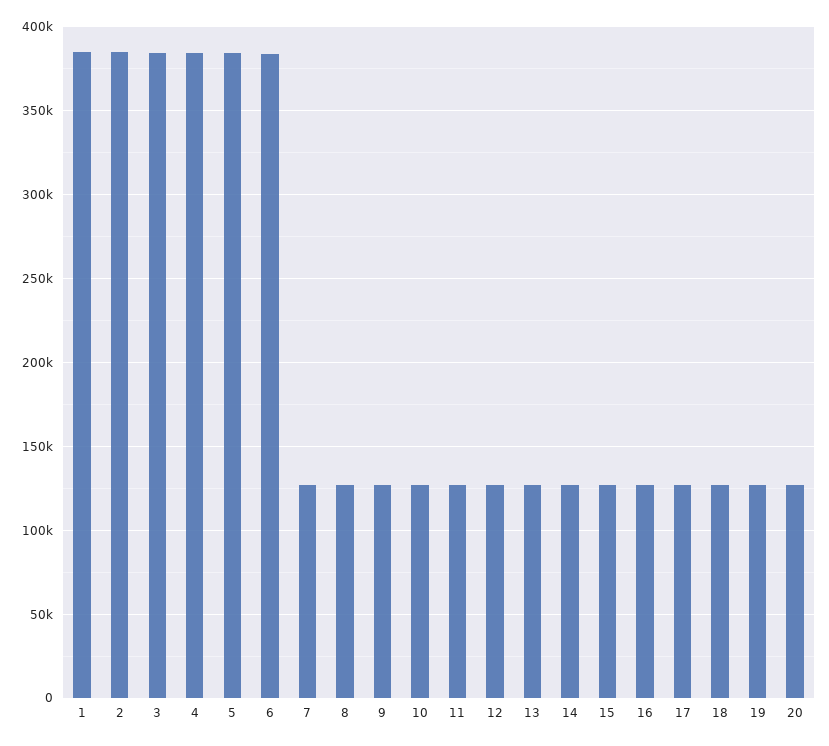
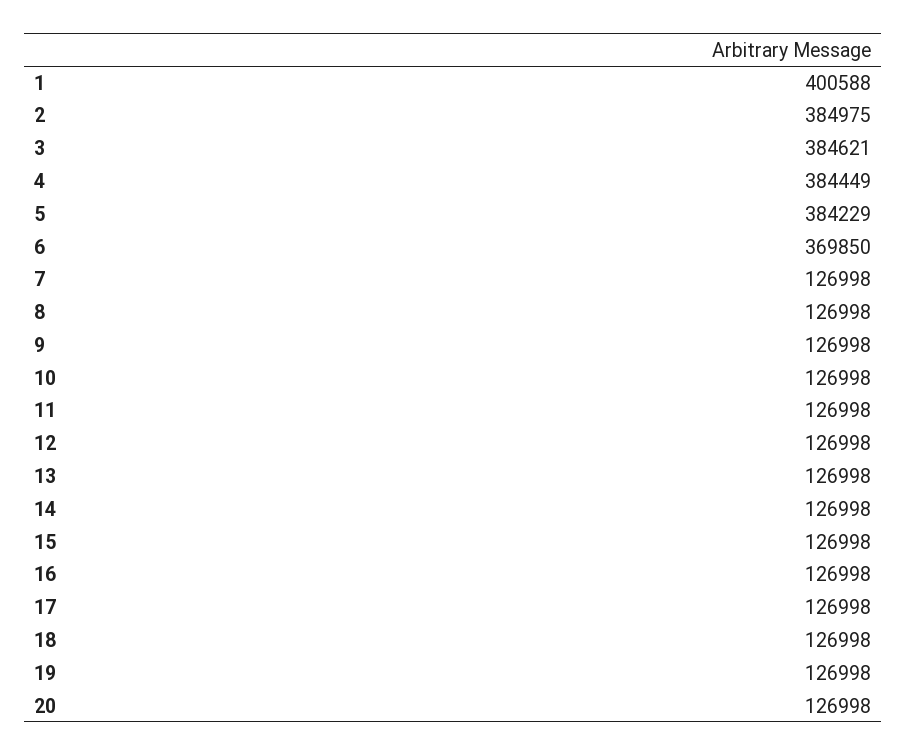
  {
-   "1": 385000,
+   "1": 400588,
    "2": 384975,
    "3": 384621,
    "4": 384449,
    "5": 384229,
-   "6": 385000,
+   "6": 369850,
    "7": 126998,
    "8": 126998,
    "9": 126998,
    "10": 126998,
    "11": 126998,
    "12": 126998,
    "13": 126998,
    "14": 126998,
    "15": 126998,
    "16": 126998,
    "17": 126998,
    "18": 126998,
    "19": 126998,
    "20": 126998
  }

